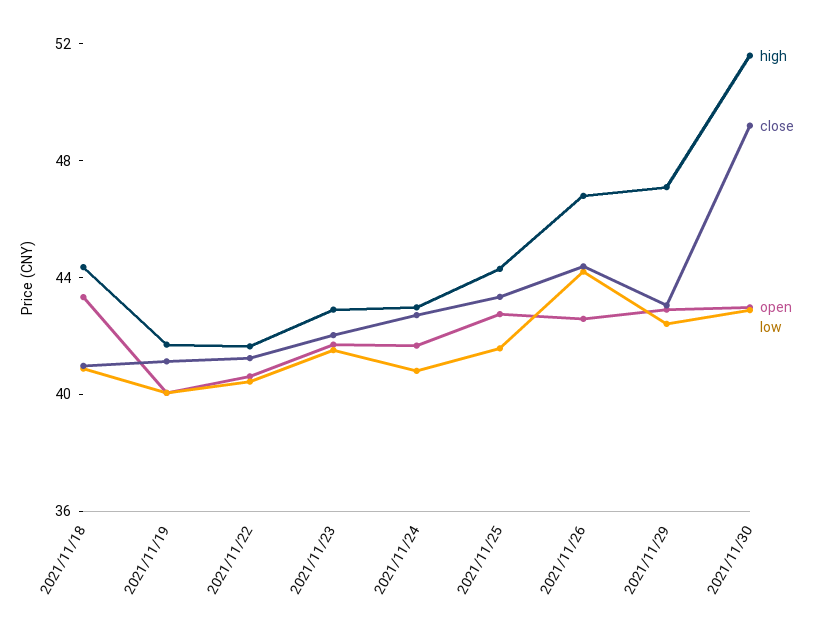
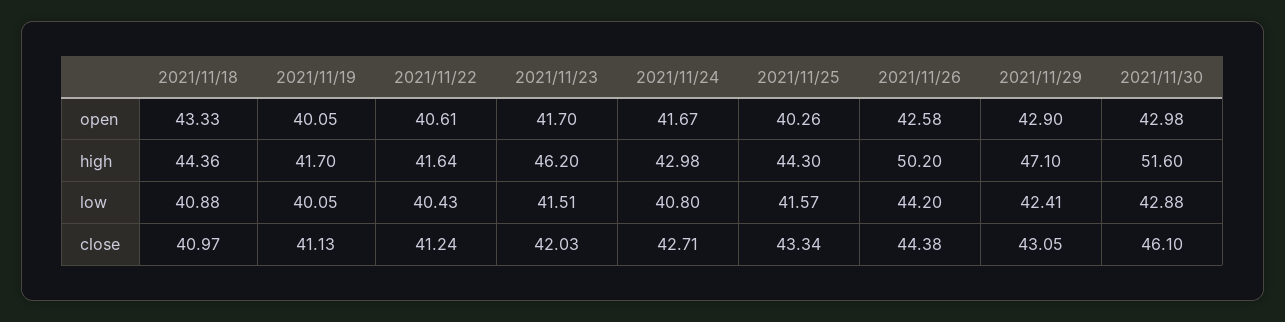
  {
    "high": {
      "2021/11/18": 44.36,
      "2021/11/19": 41.7,
      "2021/11/22": 41.64,
-     "2021/11/23": 43,
+     "2021/11/23": 46.2,
      "2021/11/24": 42.98,
      "2021/11/25": 44.3,
-     "2021/11/26": 47,
+     "2021/11/26": 50.2,
      "2021/11/29": 47.1,
      "2021/11/30": 51.6
    },
    "close": {
      "2021/11/18": 40.97,
      "2021/11/19": 41.13,
      "2021/11/22": 41.24,
      "2021/11/23": 42.03,
      "2021/11/24": 42.71,
      "2021/11/25": 43.34,
      "2021/11/26": 44.38,
      "2021/11/29": 43.05,
-     "2021/11/30": 49
+     "2021/11/30": 46.1
    },
    "open": {
      "2021/11/18": 43.33,
      "2021/11/19": 40.05,
      "2021/11/22": 40.61,
      "2021/11/23": 41.7,
      "2021/11/24": 41.67,
-     "2021/11/25": 43,
+     "2021/11/25": 40.26,
      "2021/11/26": 42.58,
      "2021/11/29": 42.9,
      "2021/11/30": 42.98
    },
    "low": {
      "2021/11/18": 40.88,
      "2021/11/19": 40.05,
      "2021/11/22": 40.43,
      "2021/11/23": 41.51,
      "2021/11/24": 40.8,
      "2021/11/25": 41.57,
      "2021/11/26": 44.2,
      "2021/11/29": 42.41,
      "2021/11/30": 42.88
    }
  }

